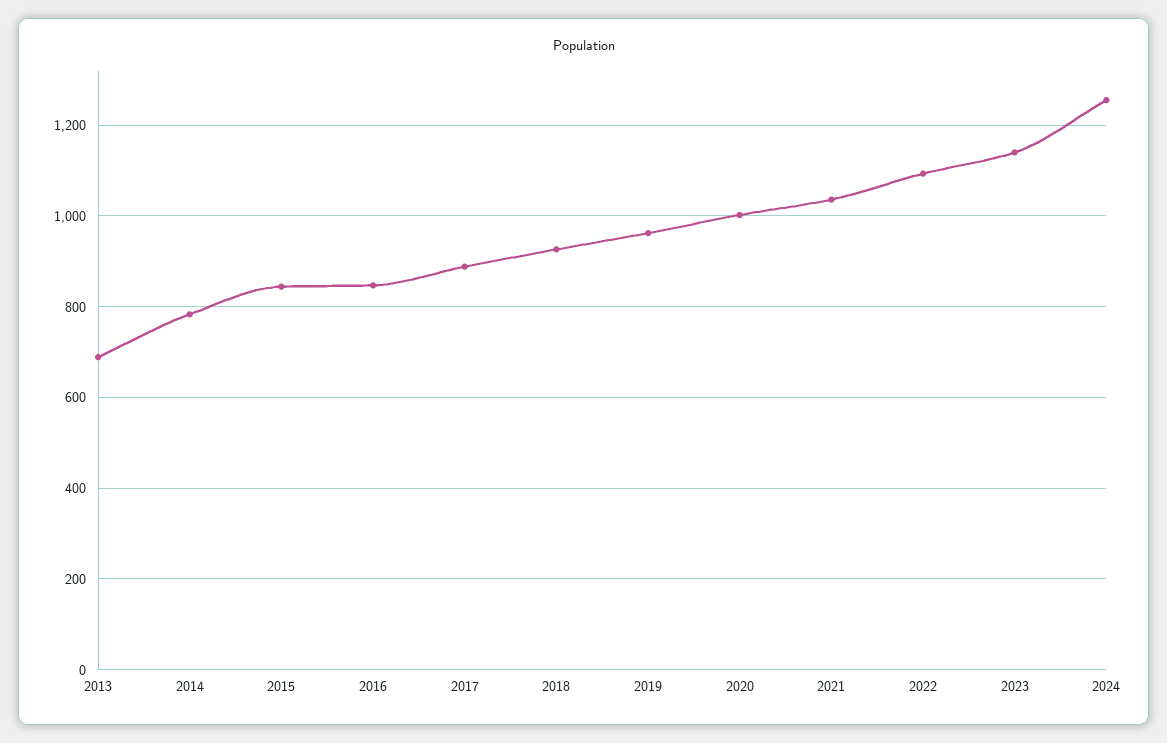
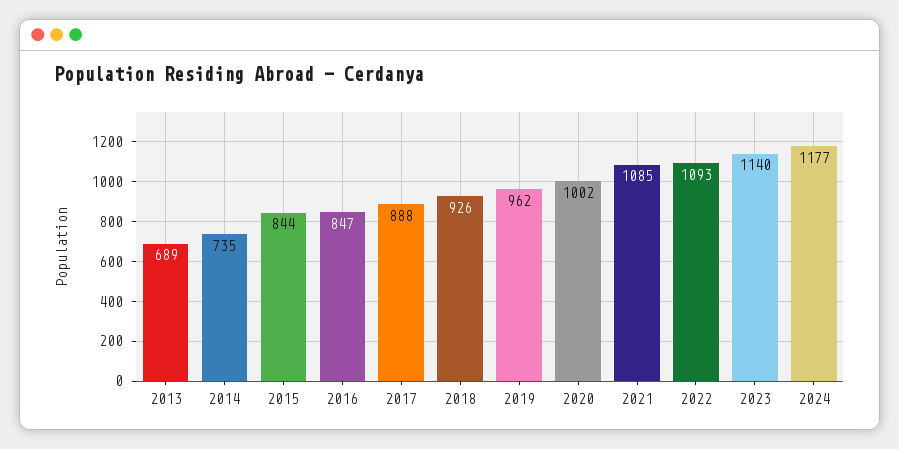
  {
    "2013": 689,
-   "2014": 780,
+   "2014": 735,
    "2015": 844,
    "2016": 847,
    "2017": 888,
    "2018": 926,
    "2019": 962,
    "2020": 1002,
-   "2021": 1040,
+   "2021": 1085,
    "2022": 1093,
    "2023": 1140,
-   "2024": 1260
+   "2024": 1177
  }

